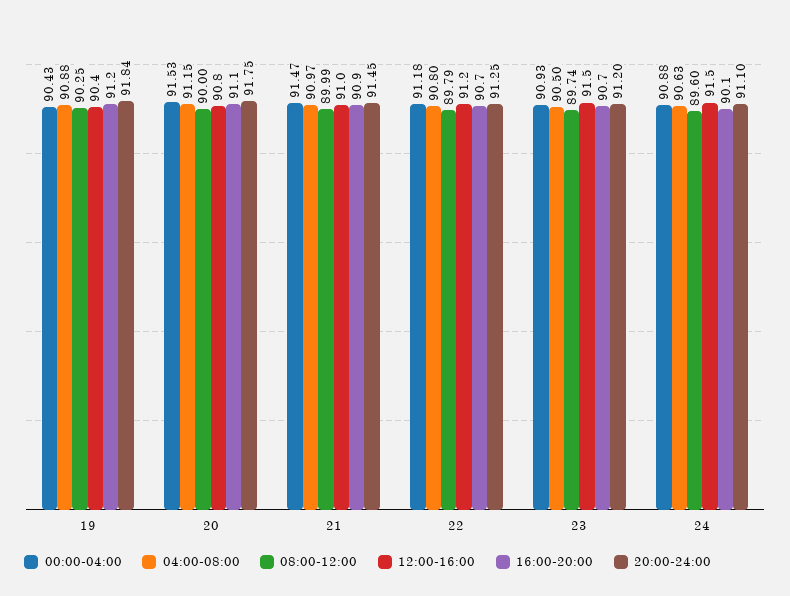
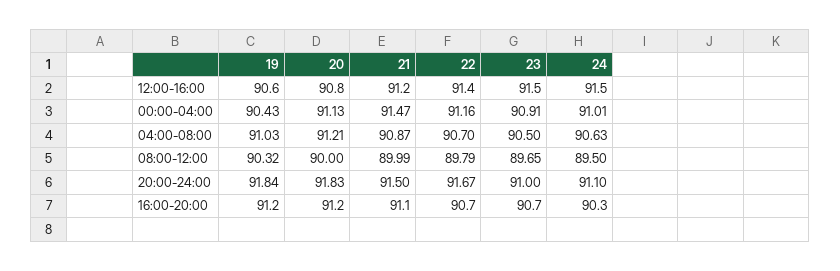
  {
    "00:00-04:00": {
      "19": 90.43,
-     "20": 91.53,
+     "20": 91.13,
      "21": 91.47,
-     "22": 91.18,
+     "22": 91.16,
-     "23": 90.93,
+     "23": 90.91,
-     "24": 90.88
+     "24": 91.01
    },
    "04:00-08:00": {
-     "19": 90.88,
+     "19": 91.03,
-     "20": 91.15,
+     "20": 91.21,
-     "21": 90.97,
+     "21": 90.87,
-     "22": 90.8,
+     "22": 90.7,
      "23": 90.5,
      "24": 90.63
    },
    "08:00-12:00": {
-     "19": 90.25,
+     "19": 90.32,
      "20": 90,
      "21": 89.99,
      "22": 89.79,
-     "23": 89.74,
+     "23": 89.65,
-     "24": 89.6
+     "24": 89.5
    },
    "12:00-16:00": {
-     "19": 90.4,
+     "19": 90.6,
      "20": 90.8,
-     "21": 91,
+     "21": 91.2,
-     "22": 91.2,
+     "22": 91.4,
      "23": 91.5,
      "24": 91.5
    },
    "16:00-20:00": {
      "19": 91.2,
-     "20": 91.1,
+     "20": 91.2,
-     "21": 90.9,
+     "21": 91.1,
      "22": 90.7,
      "23": 90.7,
-     "24": 90.1
+     "24": 90.3
    },
    "20:00-24:00": {
      "19": 91.84,
-     "20": 91.75,
+     "20": 91.83,
-     "21": 91.45,
+     "21": 91.5,
-     "22": 91.25,
+     "22": 91.67,
-     "23": 91.2,
+     "23": 91,
      "24": 91.1
    }
  }

